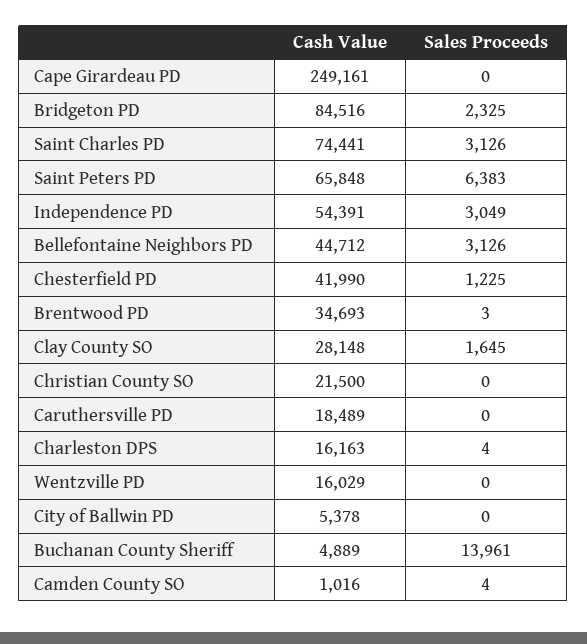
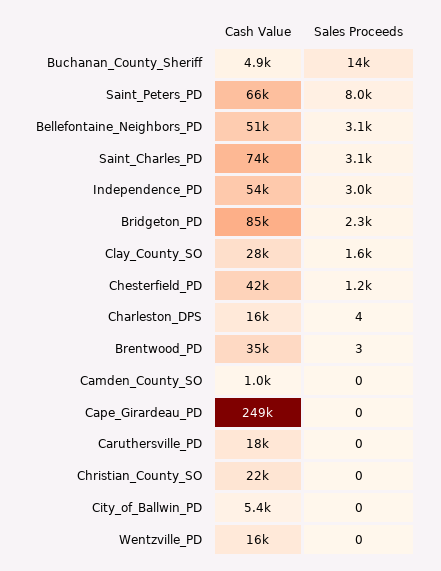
  {
    "Cash Value": {
      "Cape Girardeau PD": 249161,
      "Bridgeton PD": 84516,
      "Saint Charles PD": 74441,
      "Saint Peters PD": 65848,
      "Independence PD": 54391,
-     "Bellefontaine Neighbors PD": 44712,
+     "Bellefontaine Neighbors PD": 51000,
      "Chesterfield PD": 41990,
      "Brentwood PD": 34693,
      "Clay County SO": 28148,
      "Christian County SO": 21500,
      "Caruthersville PD": 18489,
      "Charleston DPS": 16163,
      "Wentzville PD": 16029,
      "City of Ballwin PD": 5378,
      "Buchanan County Sheriff": 4889,
      "Camden County SO": 1016
    },
    "Sales Proceeds": {
      "Cape Girardeau PD": 0,
      "Bridgeton PD": 2325,
      "Saint Charles PD": 3126,
-     "Saint Peters PD": 6383,
+     "Saint Peters PD": 8000,
      "Independence PD": 3049,
      "Bellefontaine Neighbors PD": 3126,
      "Chesterfield PD": 1225,
      "Brentwood PD": 3,
      "Clay County SO": 1645,
      "Christian County SO": 0,
      "Caruthersville PD": 0,
      "Charleston DPS": 4,
      "Wentzville PD": 0,
      "City of Ballwin PD": 0,
      "Buchanan County Sheriff": 13961,
-     "Camden County SO": 4
+     "Camden County SO": 0
    }
  }

